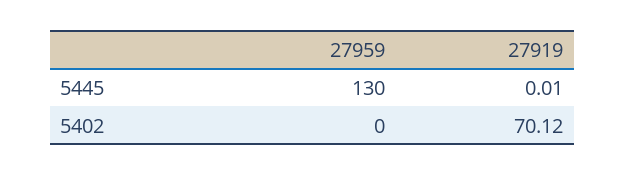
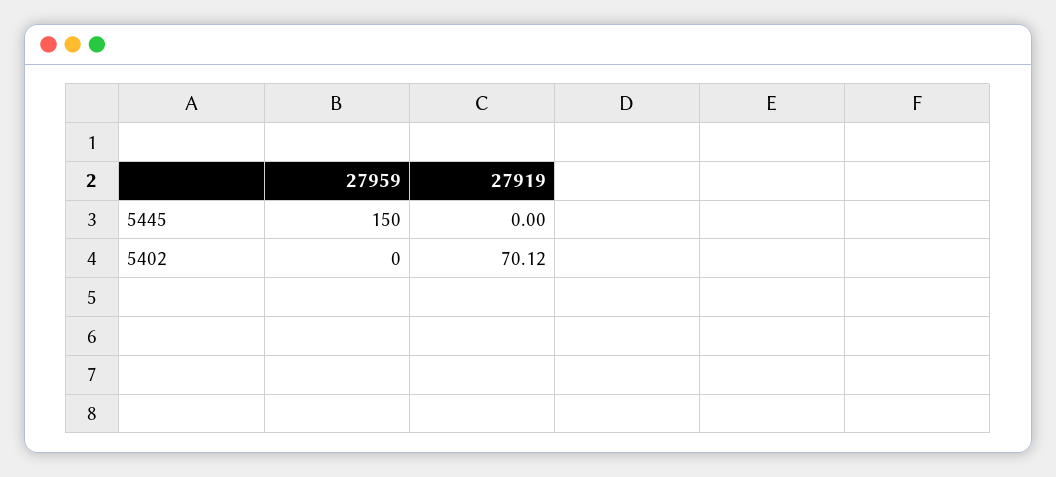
  {
    "27959": {
-     "5445": 130,
+     "5445": 150,
      "5402": 0
    },
    "27919": {
-     "5445": 0.01,
+     "5445": 0,
      "5402": 70.12
    }
  }

